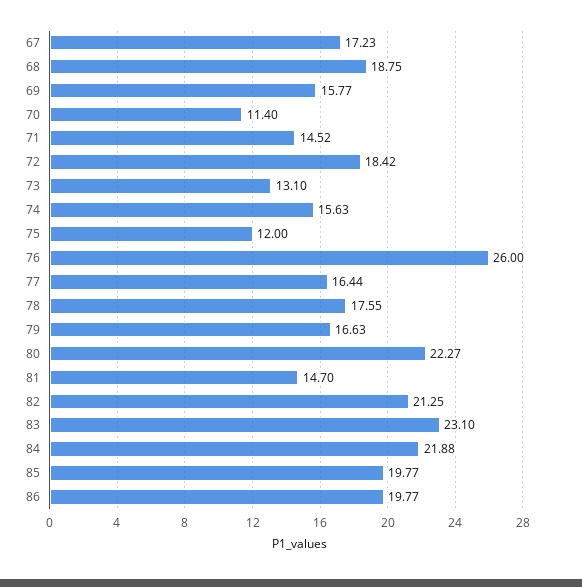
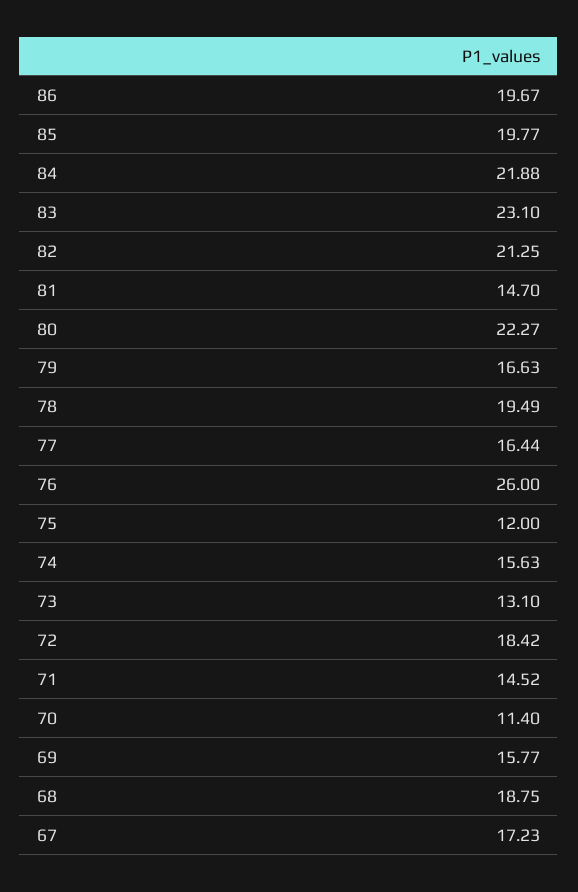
  {
    "67": 17.23,
    "68": 18.75,
    "69": 15.77,
    "70": 11.4,
    "71": 14.52,
    "72": 18.42,
    "73": 13.1,
    "74": 15.63,
    "75": 12,
    "76": 26,
    "77": 16.44,
-   "78": 17.55,
+   "78": 19.49,
    "79": 16.63,
    "80": 22.27,
    "81": 14.7,
    "82": 21.25,
    "83": 23.1,
    "84": 21.88,
    "85": 19.77,
-   "86": 19.77
+   "86": 19.67
  }

